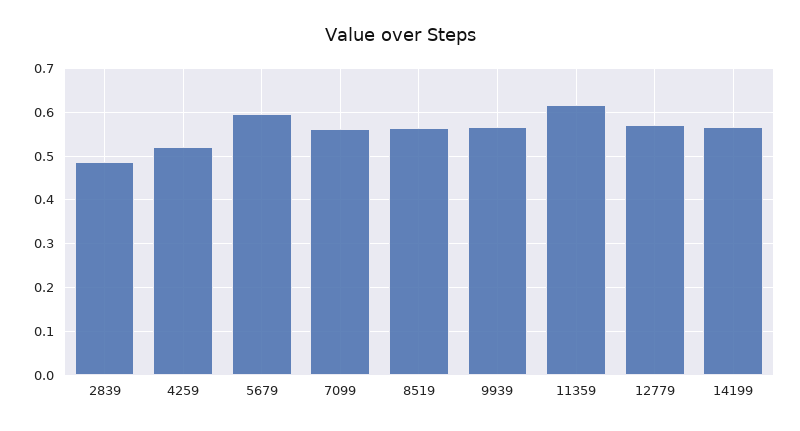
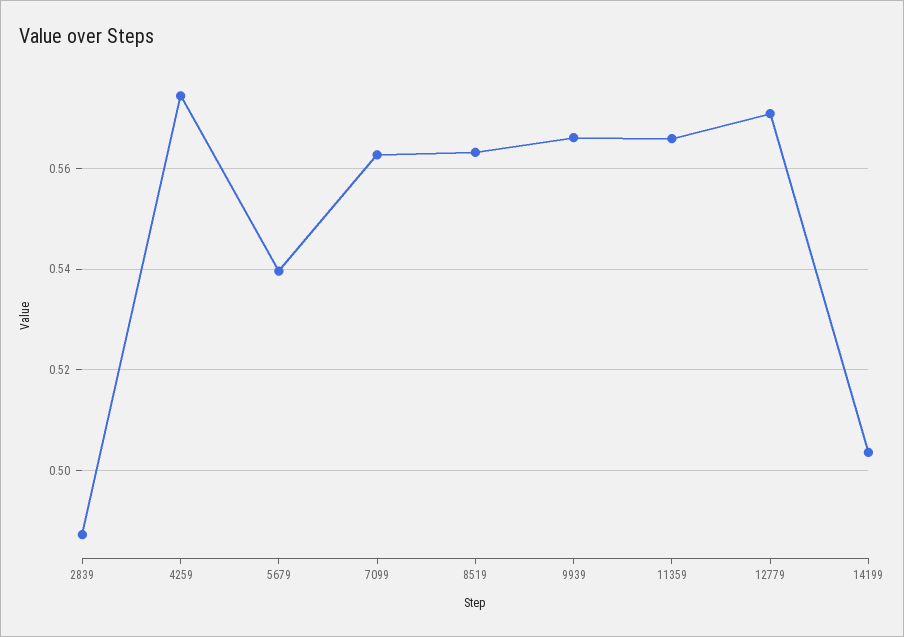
  {
    "2839": 0.488,
-   "4259": 0.52,
+   "4259": 0.574,
-   "5679": 0.6,
+   "5679": 0.54,
    "7099": 0.562,
    "8519": 0.564,
    "9939": 0.566,
-   "11359": 0.62,
+   "11359": 0.566,
    "12779": 0.57,
-   "14199": 0.56
+   "14199": 0.504
  }

